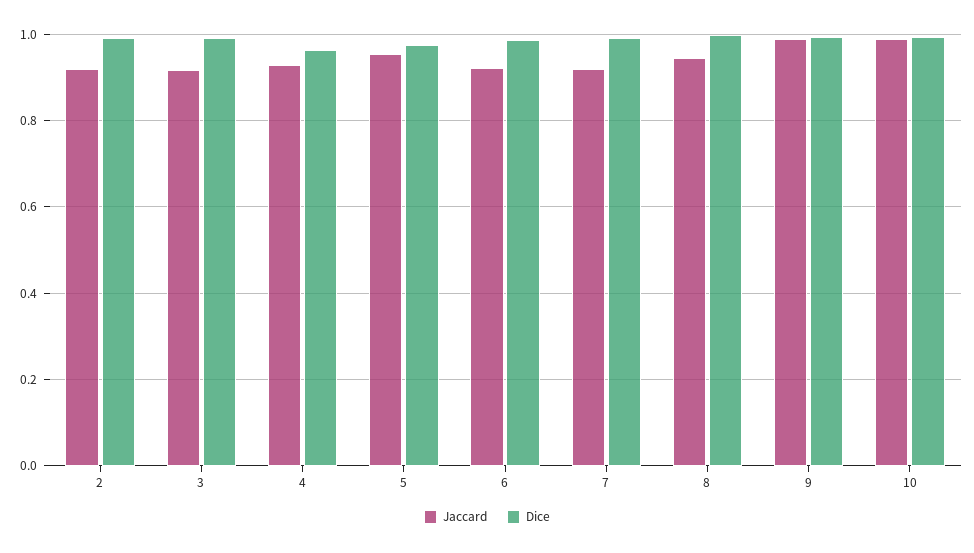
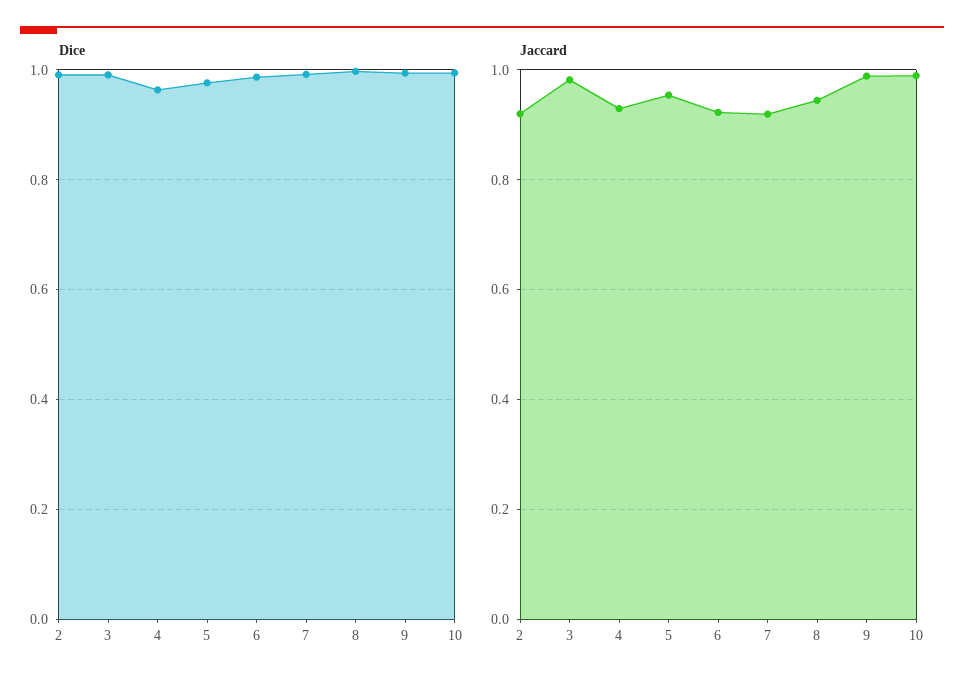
  {
    "Jaccard": {
      "2": 0.92,
-     "3": 0.92,
+     "3": 0.98,
      "4": 0.92,
      "5": 0.96,
      "6": 0.92,
      "7": 0.92,
      "8": 0.94,
      "9": 0.98,
      "10": 0.98
    },
    "Dice": {
      "2": 1,
      "3": 1,
      "4": 0.96,
      "5": 0.98,
      "6": 0.98,
      "7": 1,
      "8": 1,
      "9": 1,
      "10": 1
    }
  }

